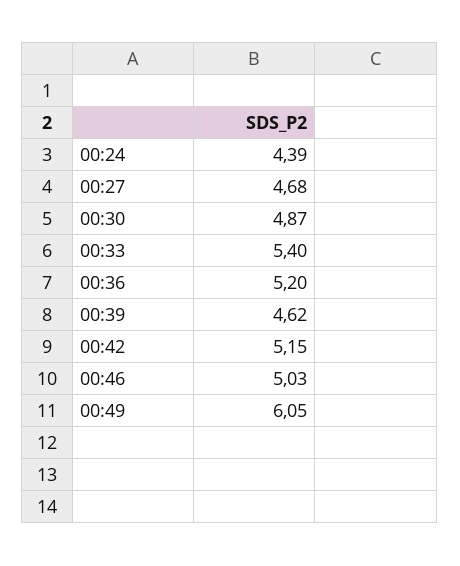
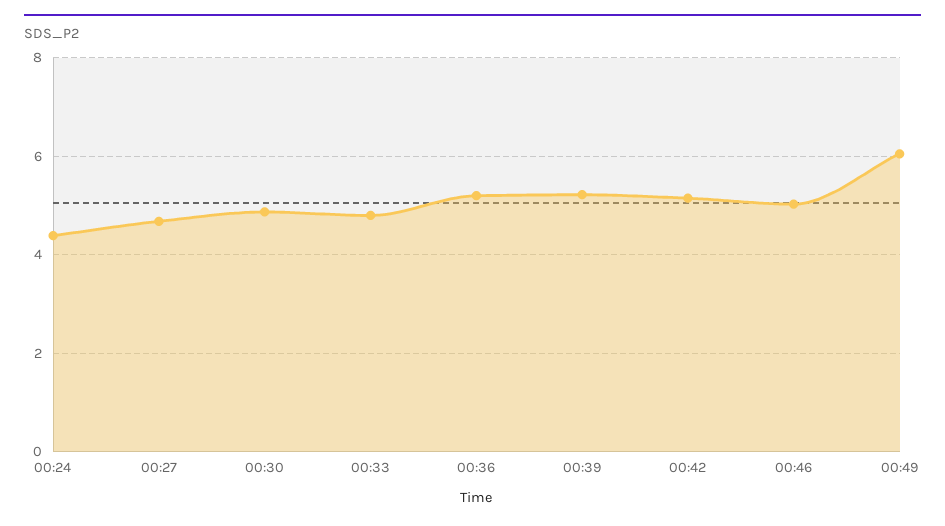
  {
    "00:24": 4.39,
    "00:27": 4.68,
    "00:30": 4.87,
-   "00:33": 5.4,
+   "00:33": 4.8,
    "00:36": 5.2,
-   "00:39": 4.62,
+   "00:39": 5.2,
    "00:42": 5.15,
    "00:46": 5.03,
    "00:49": 6.05
  }

